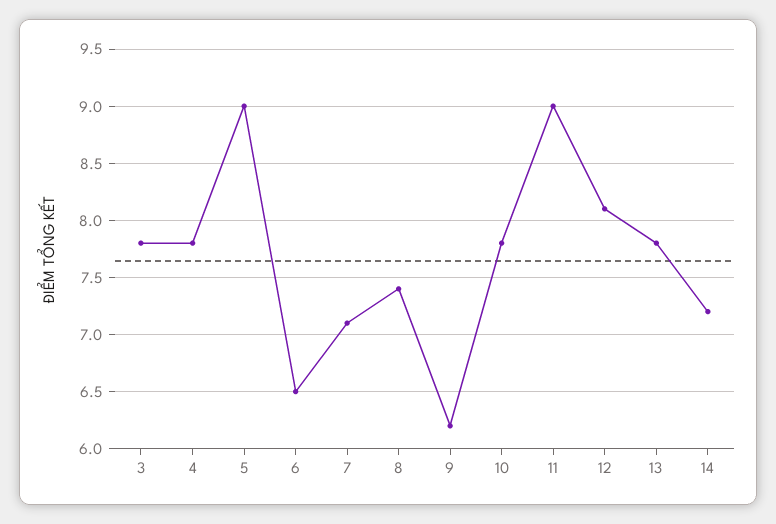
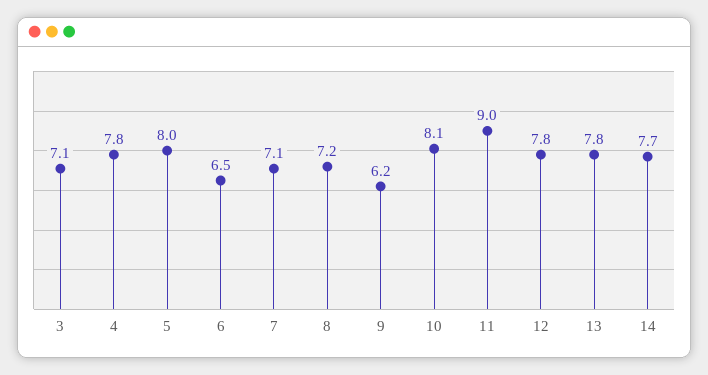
  {
-   "3": 7.8,
+   "3": 7.1,
    "4": 7.8,
-   "5": 9,
+   "5": 8,
    "6": 6.5,
    "7": 7.1,
-   "8": 7.4,
+   "8": 7.2,
    "9": 6.2,
-   "10": 7.8,
+   "10": 8.1,
    "11": 9,
-   "12": 8.1,
+   "12": 7.8,
    "13": 7.8,
-   "14": 7.2
+   "14": 7.7
  }

